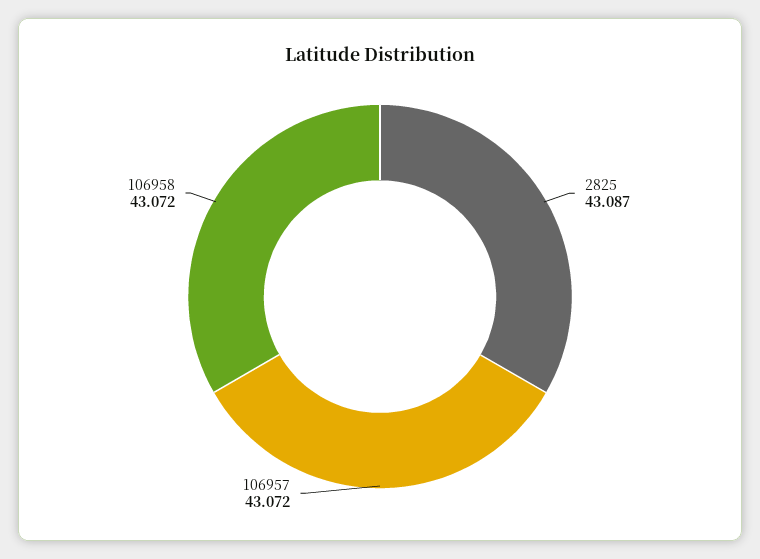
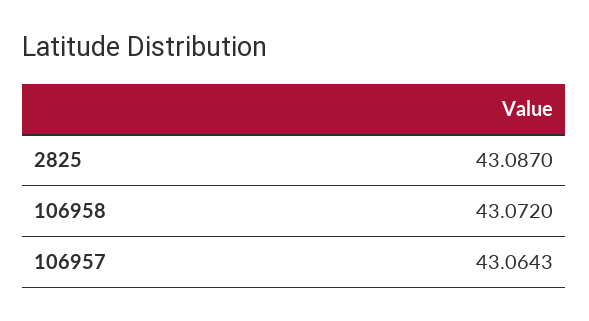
  {
    "2825": 43.087,
-   "106957": 43.072,
+   "106957": 43.0643,
    "106958": 43.072
  }

